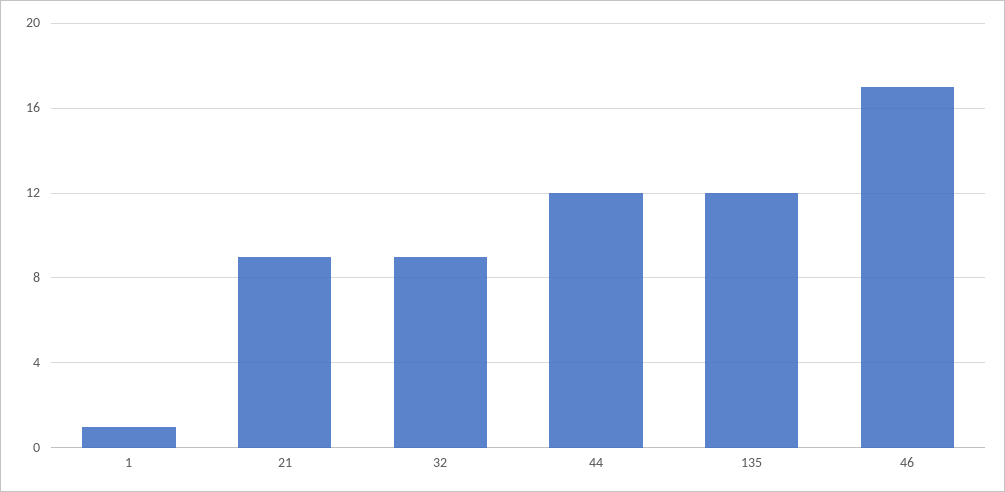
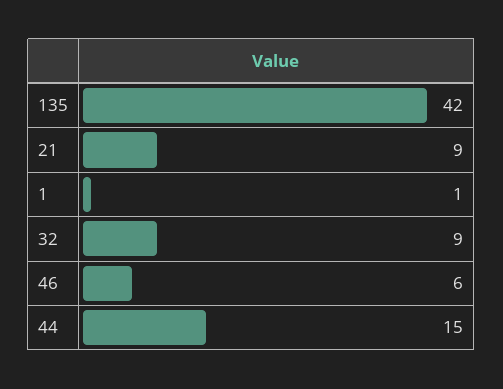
  {
    "1": 1,
    "21": 9,
    "32": 9,
-   "44": 12,
+   "44": 15,
-   "135": 12,
+   "135": 42,
-   "46": 17
+   "46": 6
  }

